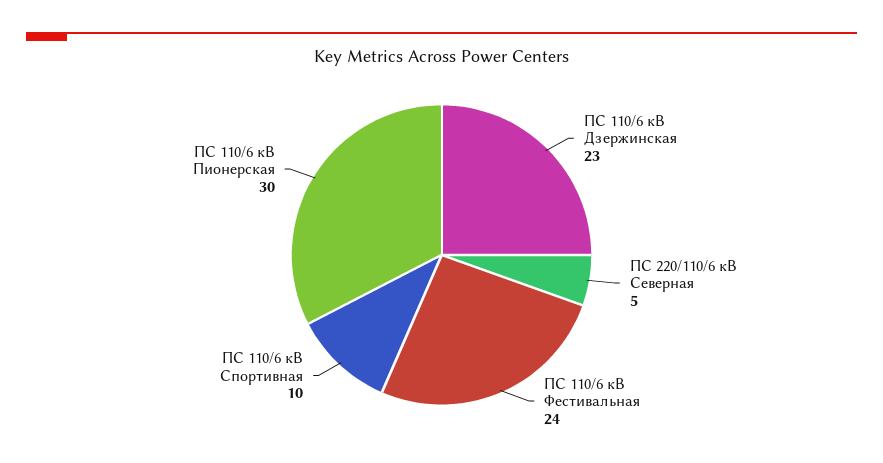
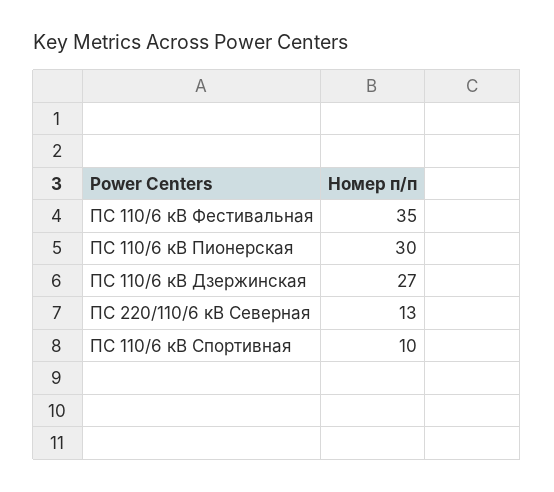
  {
-   "ПС 110/6 кВ Дзержинская": 23,
+   "ПС 110/6 кВ Дзержинская": 27,
-   "ПС 220/110/6 кВ Северная": 5,
+   "ПС 220/110/6 кВ Северная": 13,
-   "ПС 110/6 кВ Фестивальная": 24,
+   "ПС 110/6 кВ Фестивальная": 35,
    "ПС 110/6 кВ Спортивная": 10,
    "ПС 110/6 кВ Пионерская": 30
  }

